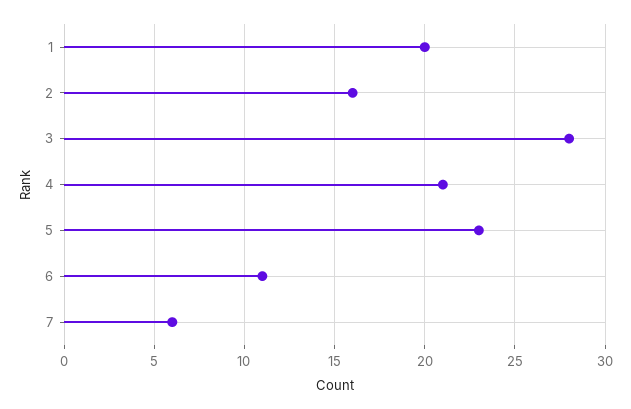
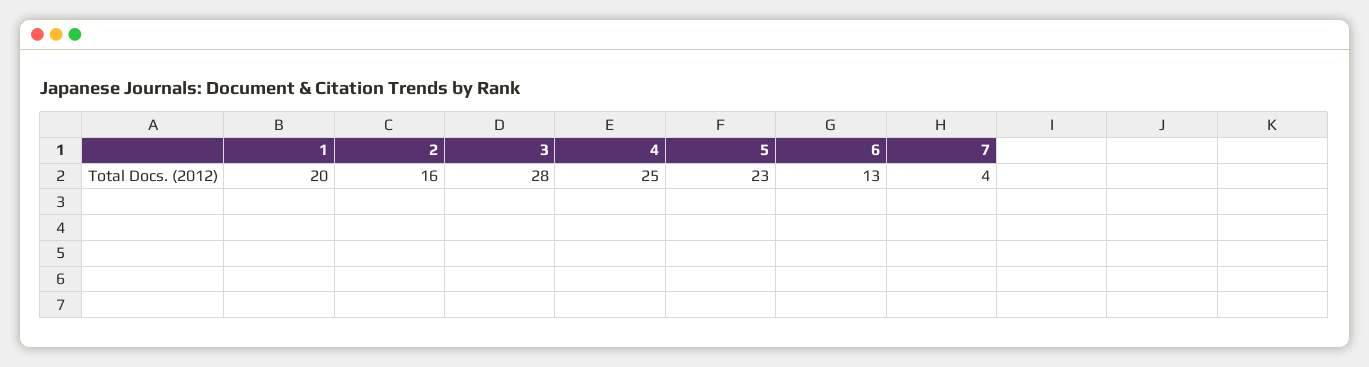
  {
    "1": 20,
    "2": 16,
    "3": 28,
-   "4": 21,
+   "4": 25,
    "5": 23,
-   "6": 11,
+   "6": 13,
-   "7": 6
+   "7": 4
  }

